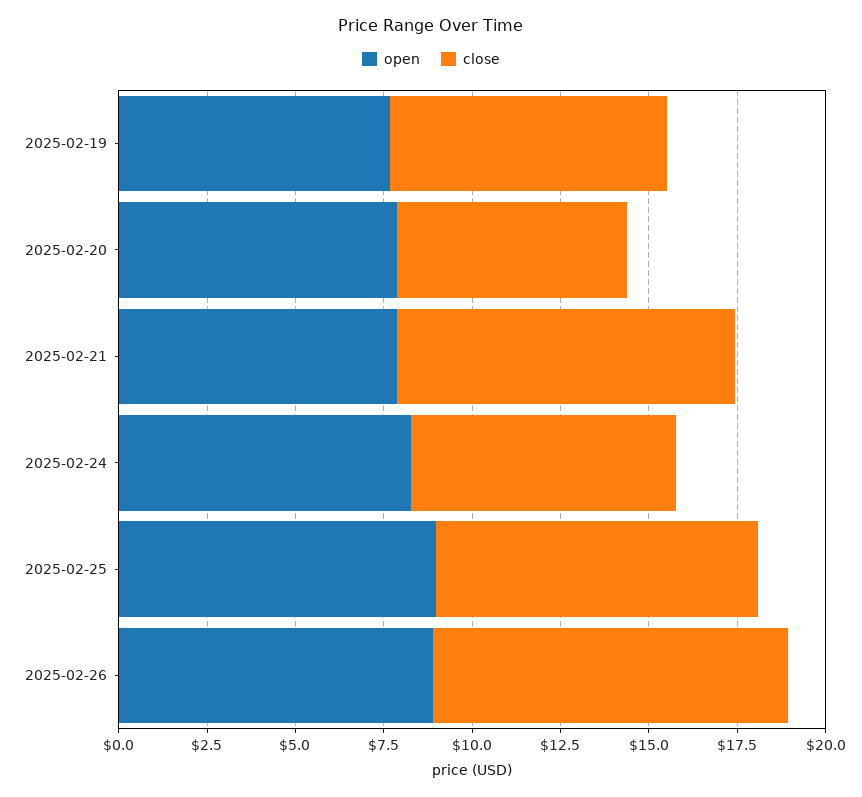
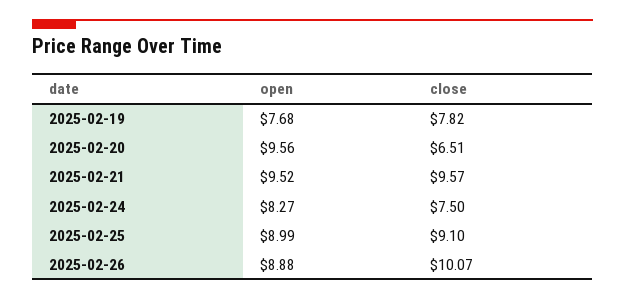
  {
    "open": {
      "2025-02-19": 7.68,
-     "2025-02-20": 8,
+     "2025-02-20": 9.56,
-     "2025-02-21": 8,
+     "2025-02-21": 9.52,
      "2025-02-24": 8.27,
      "2025-02-25": 8.99,
      "2025-02-26": 8.88
    },
    "close": {
      "2025-02-19": 7.82,
      "2025-02-20": 6.51,
      "2025-02-21": 9.57,
      "2025-02-24": 7.5,
      "2025-02-25": 9.1,
      "2025-02-26": 10.07
    }
  }

